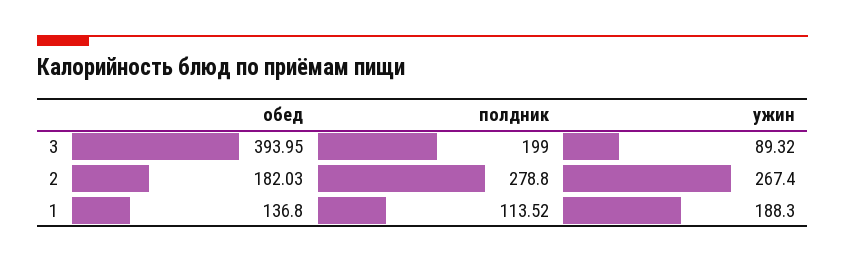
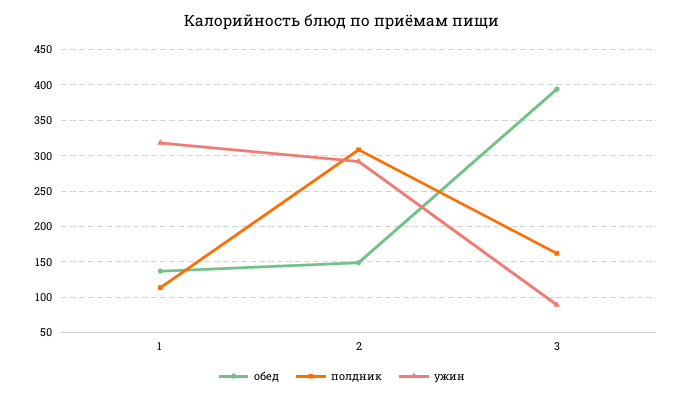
  {
    "обед": {
      "3": 393.95,
-     "2": 182.03,
+     "2": 150,
      "1": 136.8
    },
    "полдник": {
-     "3": 199,
+     "3": 160,
-     "2": 278.8,
+     "2": 310,
      "1": 113.52
    },
    "ужин": {
      "3": 89.32,
-     "2": 267.4,
+     "2": 290,
-     "1": 188.3
+     "1": 320
    }
  }

